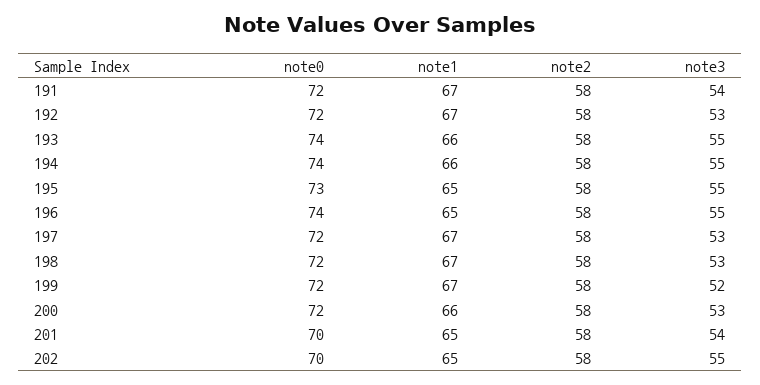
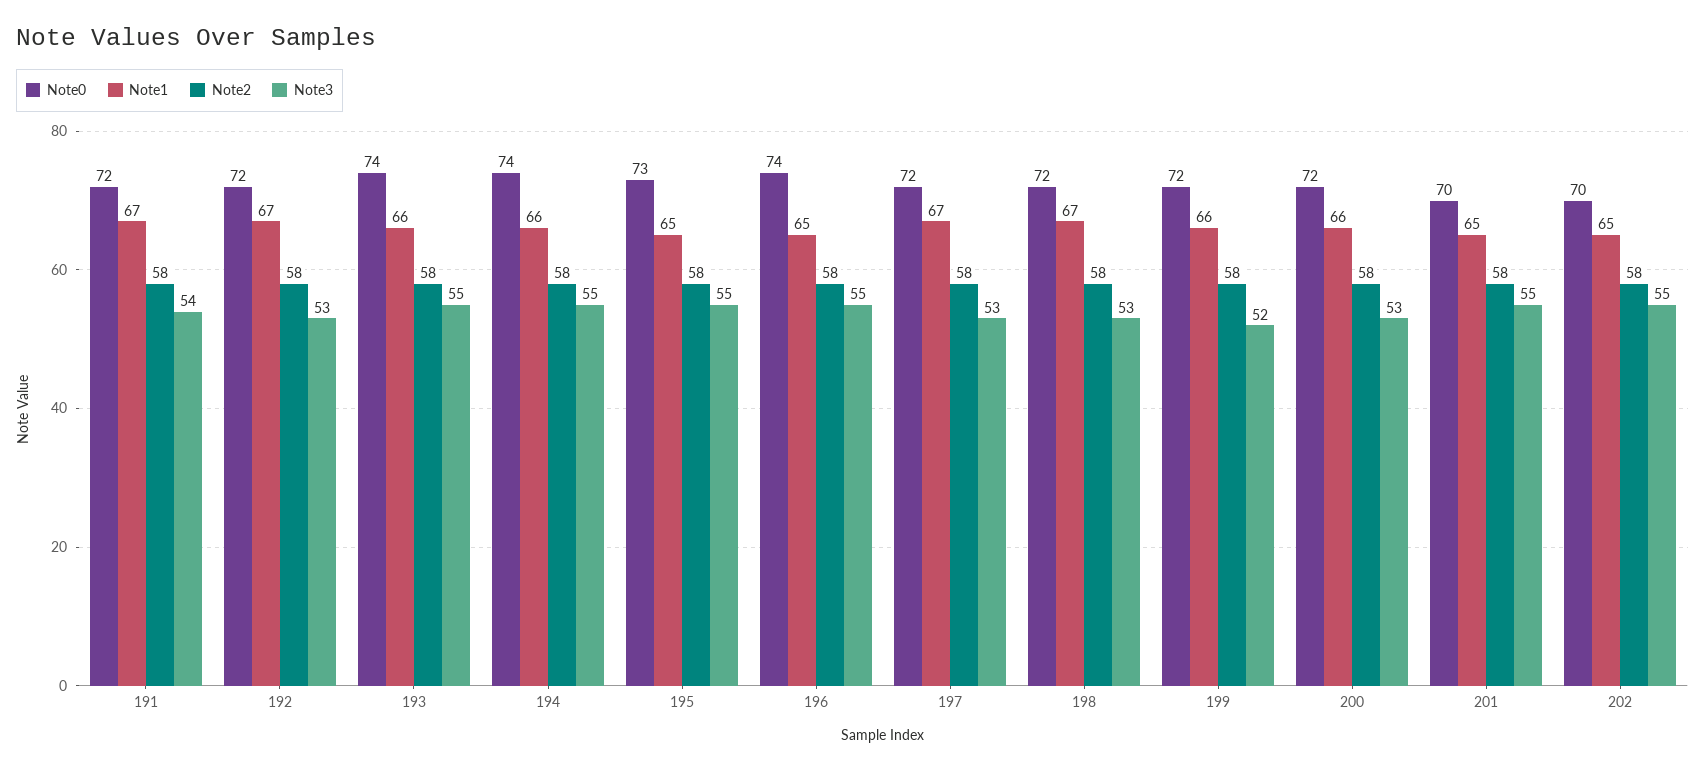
  {
    "note0": {
      "191": 72,
      "192": 72,
      "193": 74,
      "194": 74,
      "195": 73,
      "196": 74,
      "197": 72,
      "198": 72,
      "199": 72,
      "200": 72,
      "201": 70,
      "202": 70
    },
    "note1": {
      "191": 67,
      "192": 67,
      "193": 66,
      "194": 66,
      "195": 65,
      "196": 65,
      "197": 67,
      "198": 67,
-     "199": 67,
+     "199": 66,
      "200": 66,
      "201": 65,
      "202": 65
    },
    "note2": {
      "191": 58,
      "192": 58,
      "193": 58,
      "194": 58,
      "195": 58,
      "196": 58,
      "197": 58,
      "198": 58,
      "199": 58,
      "200": 58,
      "201": 58,
      "202": 58
    },
    "note3": {
      "191": 54,
      "192": 53,
      "193": 55,
      "194": 55,
      "195": 55,
      "196": 55,
      "197": 53,
      "198": 53,
      "199": 52,
      "200": 53,
-     "201": 54,
+     "201": 55,
      "202": 55
    }
  }

